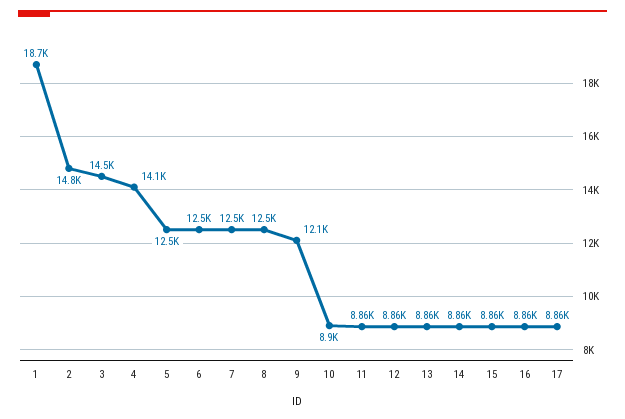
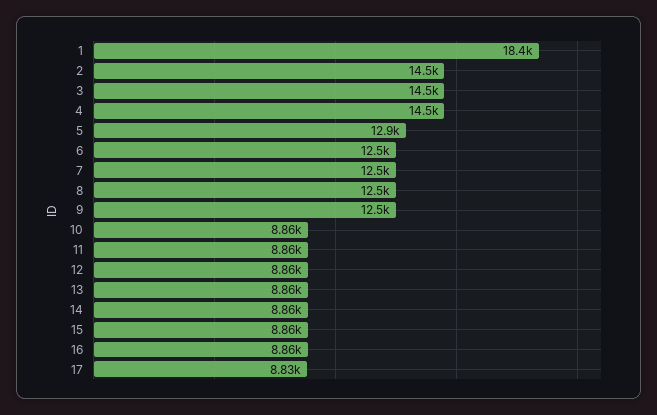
  {
-   "1": 18700,
+   "1": 18400,
-   "2": 14800,
+   "2": 14500,
    "3": 14500,
-   "4": 14100,
+   "4": 14500,
-   "5": 12500,
+   "5": 12900,
    "6": 12500,
    "7": 12500,
    "8": 12500,
-   "9": 12100,
+   "9": 12500,
-   "10": 8900,
+   "10": 8860,
    "11": 8860,
    "12": 8860,
    "13": 8860,
    "14": 8860,
    "15": 8860,
    "16": 8860,
-   "17": 8860
+   "17": 8830
  }

